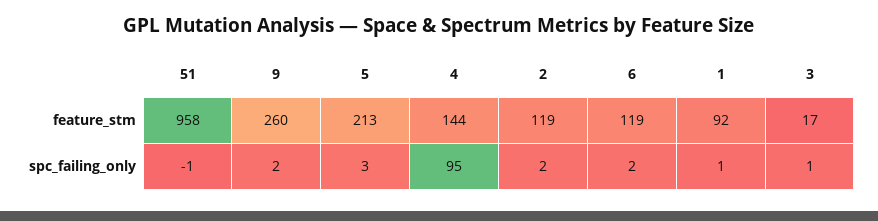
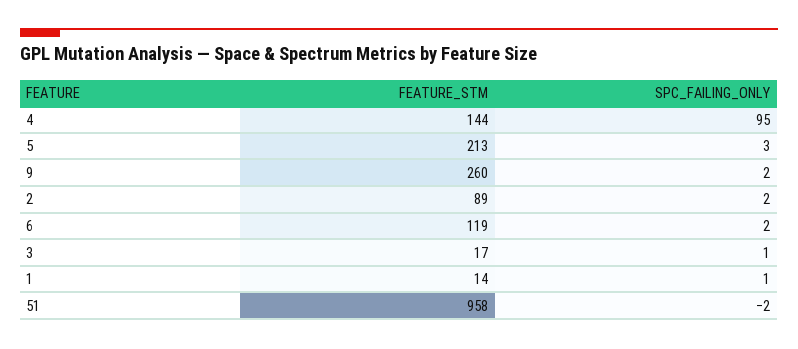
  {
    "51": {
      "feature_stm": 958,
-     "spc_failing_only": -1
+     "spc_failing_only": -2
    },
    "9": {
      "feature_stm": 260,
      "spc_failing_only": 2
    },
    "5": {
      "feature_stm": 213,
      "spc_failing_only": 3
    },
    "4": {
      "feature_stm": 144,
      "spc_failing_only": 95
    },
    "2": {
-     "feature_stm": 119,
+     "feature_stm": 89,
      "spc_failing_only": 2
    },
    "6": {
      "feature_stm": 119,
      "spc_failing_only": 2
    },
    "1": {
-     "feature_stm": 92,
+     "feature_stm": 14,
      "spc_failing_only": 1
    },
    "3": {
      "feature_stm": 17,
      "spc_failing_only": 1
    }
  }

